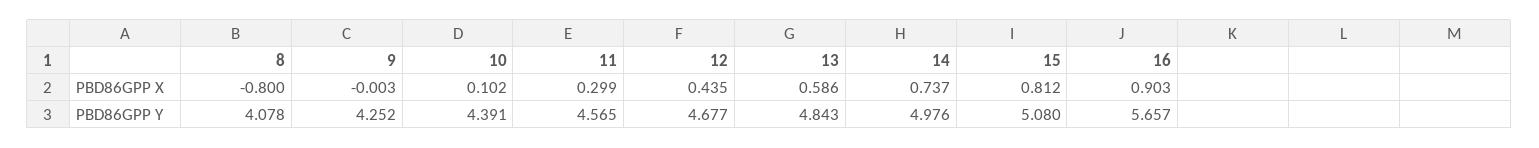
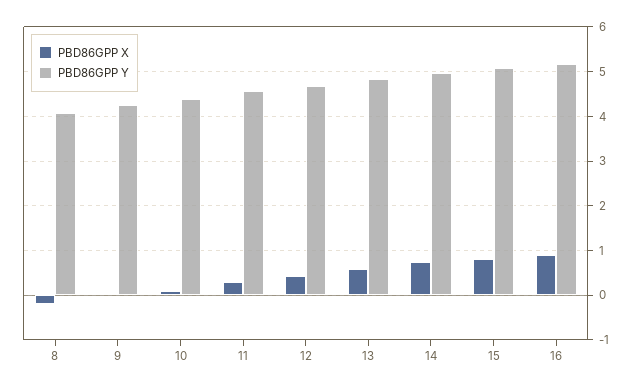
  {
    "PBD86GPP X": {
-     "8": -0.8,
+     "8": -0.2,
      "9": -0.003,
      "10": 0.102,
      "11": 0.299,
      "12": 0.435,
      "13": 0.586,
      "14": 0.737,
      "15": 0.812,
      "16": 0.903
    },
    "PBD86GPP Y": {
      "8": 4.078,
      "9": 4.252,
      "10": 4.391,
      "11": 4.565,
      "12": 4.677,
      "13": 4.843,
      "14": 4.976,
      "15": 5.08,
-     "16": 5.657
+     "16": 5.2
    }
  }

